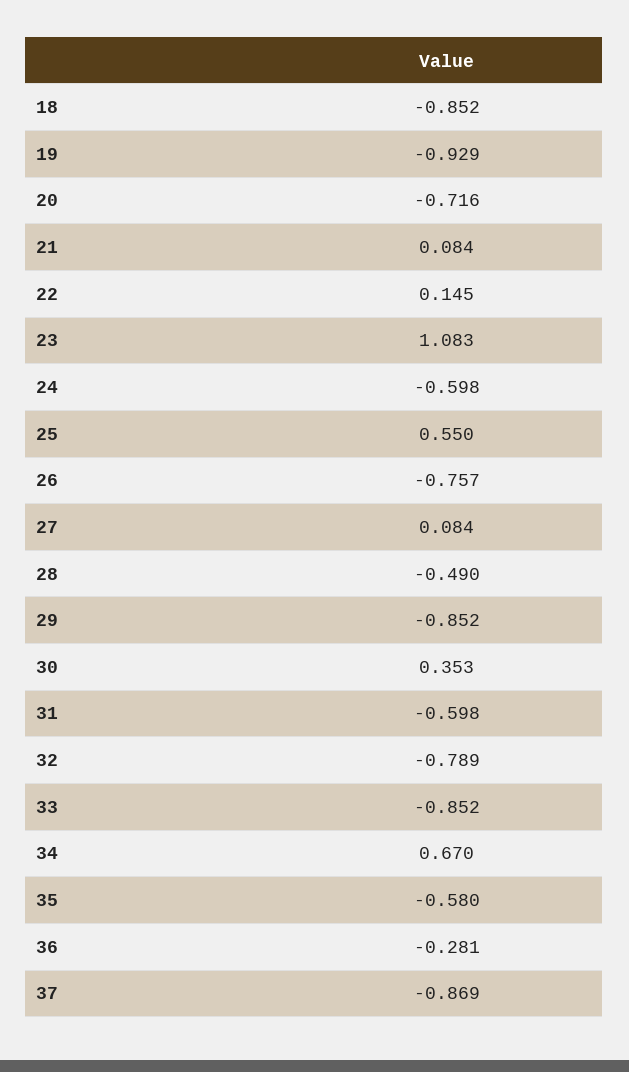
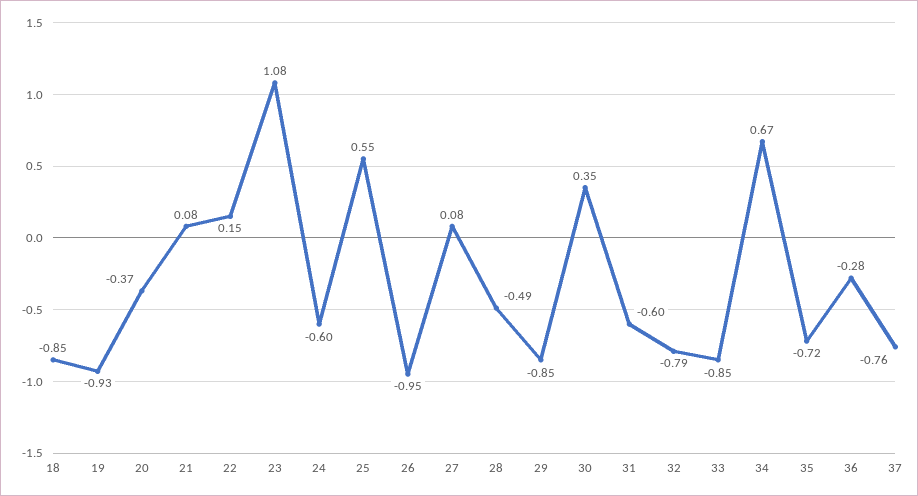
  {
    "18": -0.852,
    "19": -0.929,
-   "20": -0.716,
+   "20": -0.37,
    "21": 0.084,
    "22": 0.145,
    "23": 1.083,
    "24": -0.598,
    "25": 0.55,
-   "26": -0.757,
+   "26": -0.95,
    "27": 0.084,
    "28": -0.49,
    "29": -0.852,
    "30": 0.353,
    "31": -0.598,
    "32": -0.789,
    "33": -0.852,
    "34": 0.67,
-   "35": -0.58,
+   "35": -0.72,
    "36": -0.281,
-   "37": -0.869
+   "37": -0.76
  }

